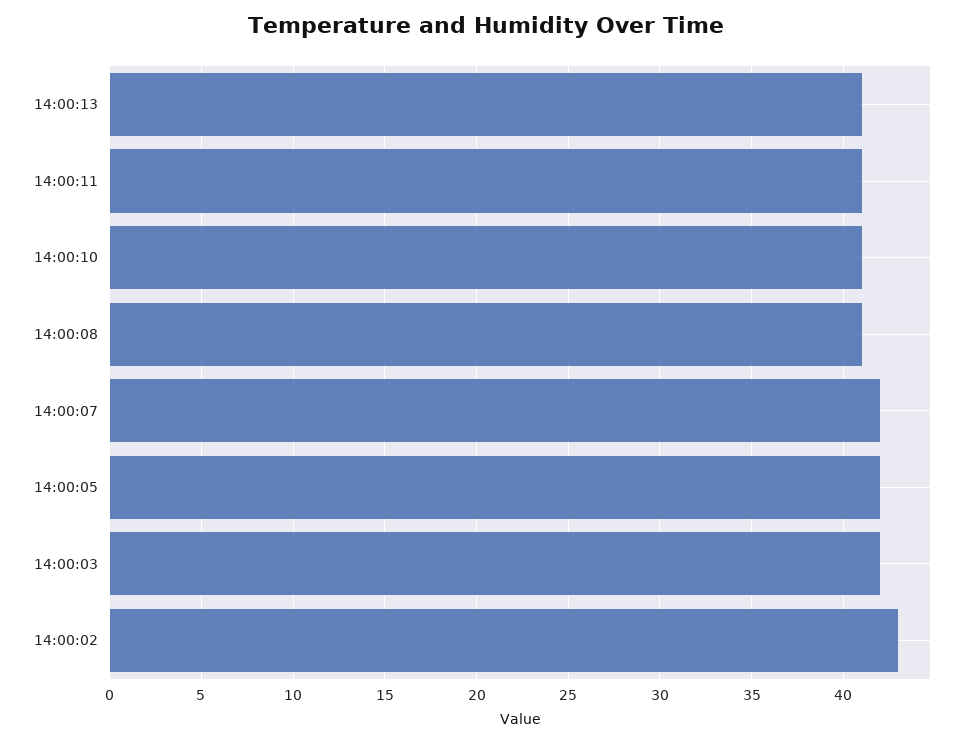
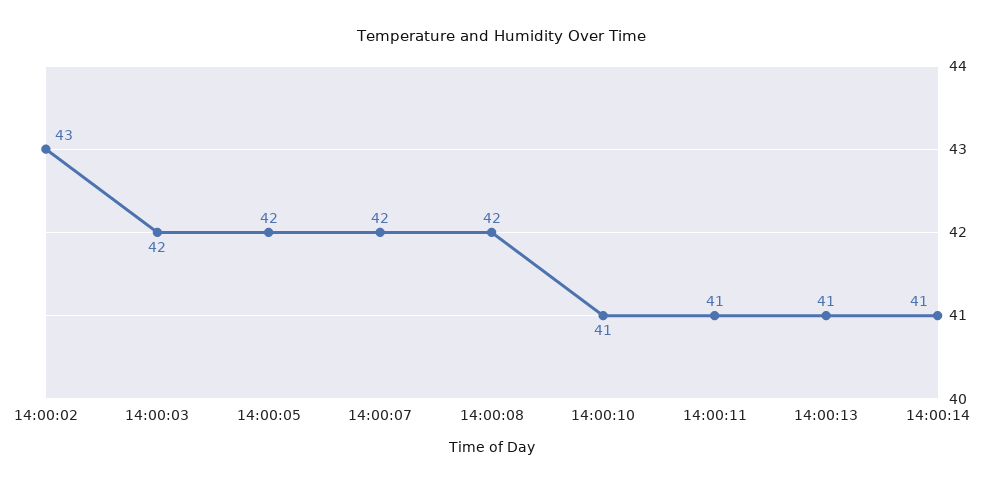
  {
    "14:00:13": 41,
    "14:00:11": 41,
    "14:00:10": 41,
-   "14:00:08": 41,
+   "14:00:08": 42,
    "14:00:07": 42,
    "14:00:05": 42,
    "14:00:03": 42,
-   "14:00:02": 43
+   "14:00:02": 43,
+   "14:00:14": 41
  }

